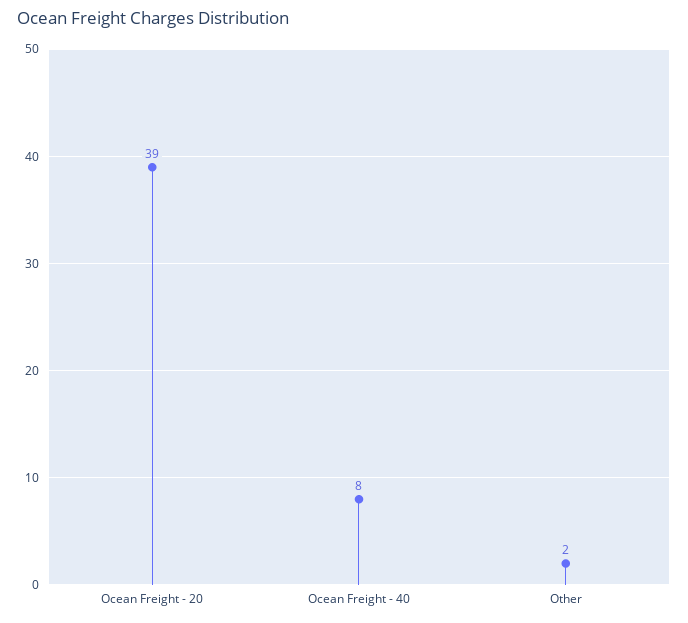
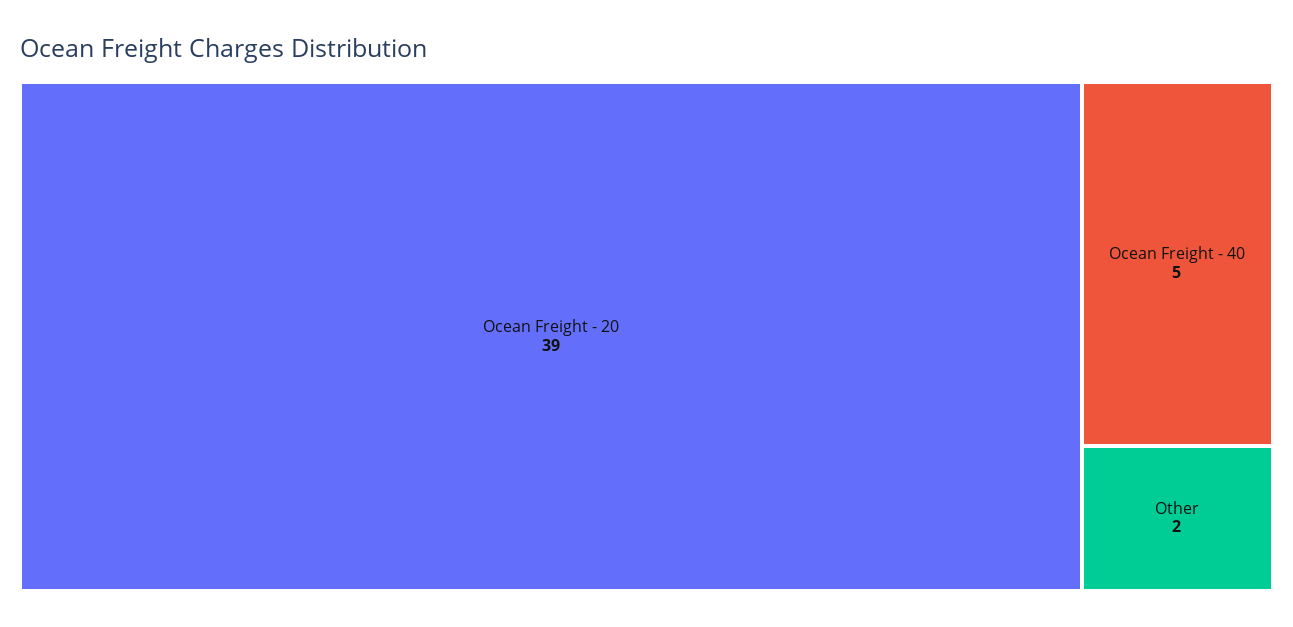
  {
    "Ocean Freight - 20": 39,
-   "Ocean Freight - 40": 8,
+   "Ocean Freight - 40": 5,
    "Other": 2
  }

